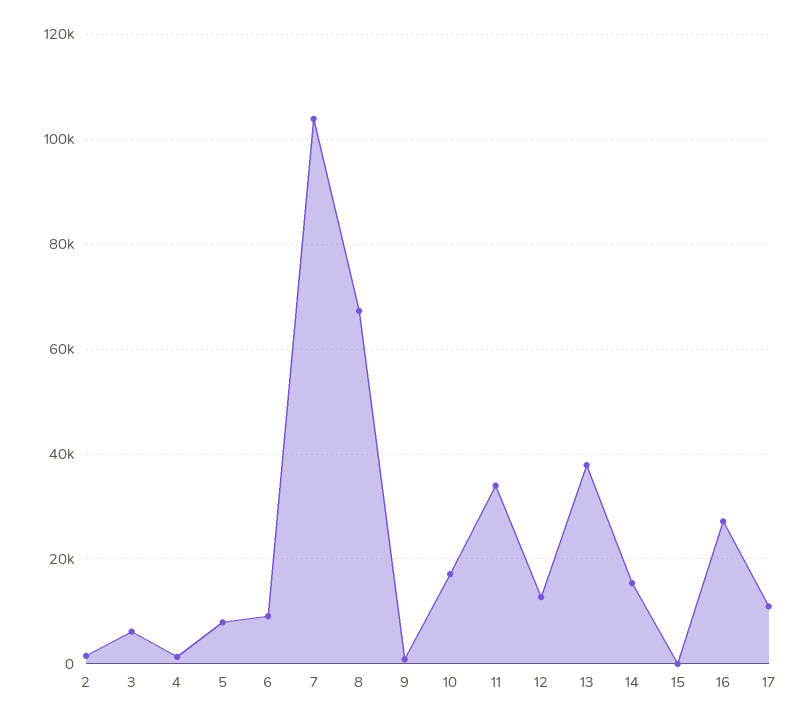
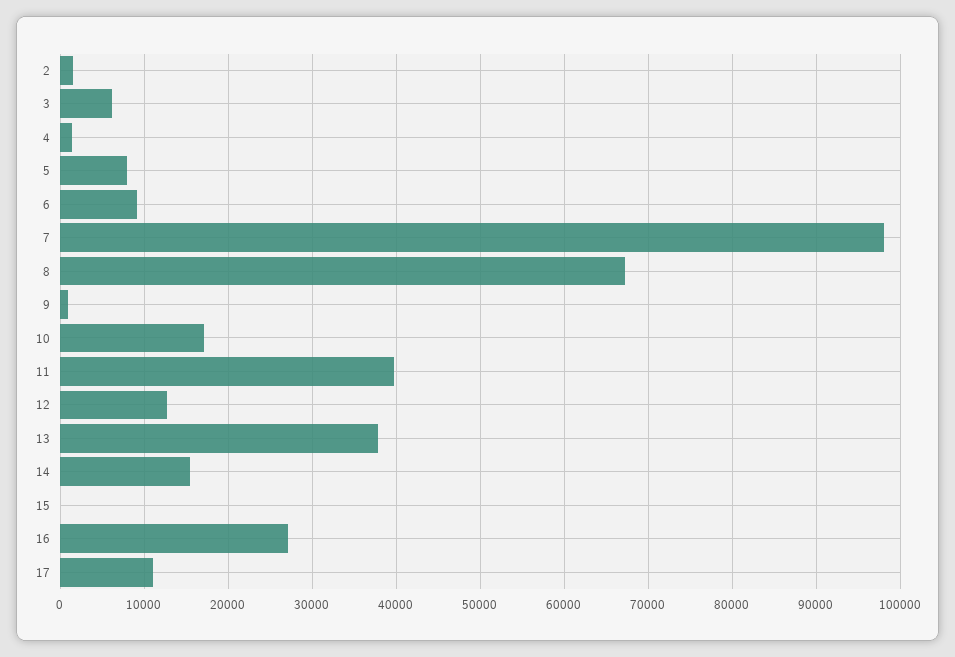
  {
    "2": 2000,
    "3": 6000,
    "4": 1000,
    "5": 8000,
    "6": 9000,
-   "7": 104000,
+   "7": 98000,
    "8": 67000,
    "9": 1000,
    "10": 17000,
-   "11": 34000,
+   "11": 40000,
    "12": 13000,
    "13": 38000,
    "14": 15000,
    "15": 0,
    "16": 27000,
    "17": 11000
  }

